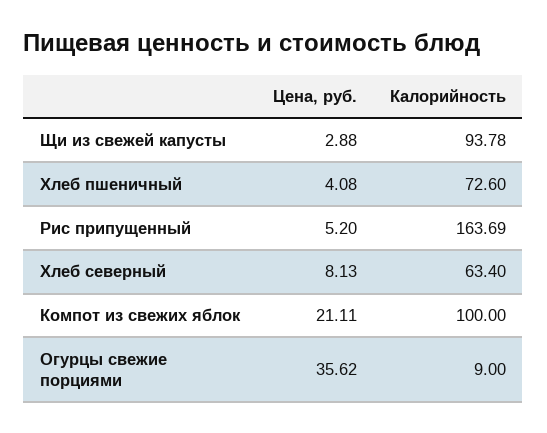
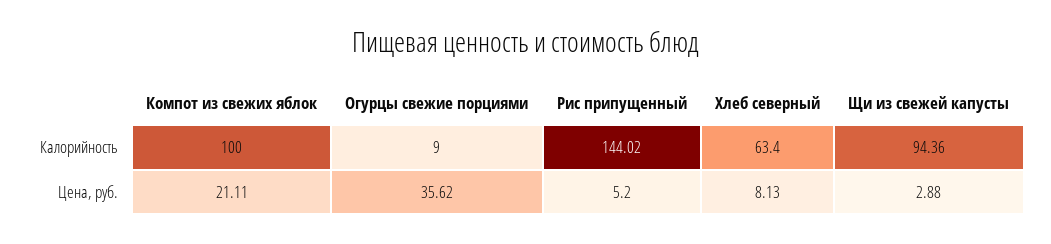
  {
    "Цена, руб.": {
      "Щи из свежей капусты": 2.88,
-     "Хлеб пшеничный": 4.08,
      "Рис припущенный": 5.2,
      "Хлеб северный": 8.13,
      "Компот из свежих яблок": 21.11,
      "Огурцы свежие порциями": 35.62
    },
    "Калорийность": {
-     "Щи из свежей капусты": 93.78,
+     "Щи из свежей капусты": 94.36,
-     "Хлеб пшеничный": 72.6,
-     "Рис припущенный": 163.69,
+     "Рис припущенный": 144.02,
      "Хлеб северный": 63.4,
      "Компот из свежих яблок": 100,
      "Огурцы свежие порциями": 9
    }
  }

